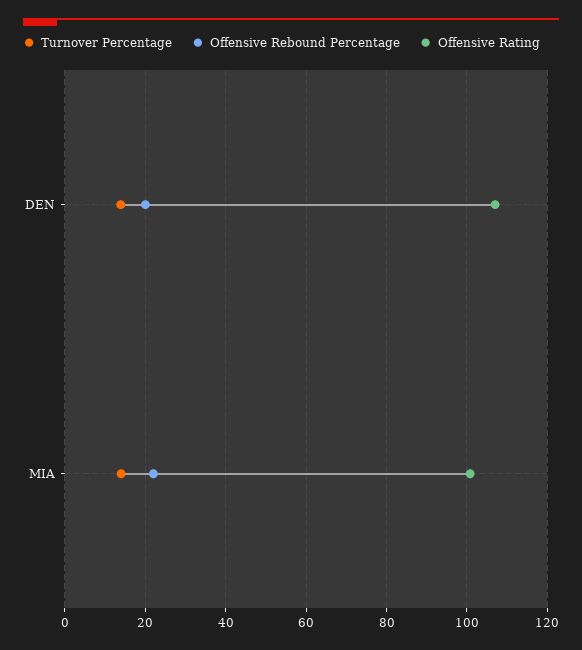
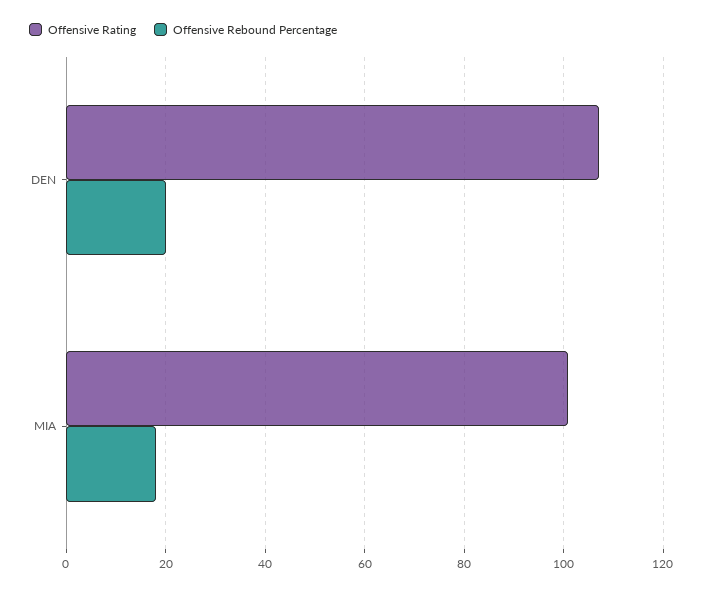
  {
-   "Turnover Percentage": {
-     "DEN": 14,
-     "MIA": 14
-   },
    "Offensive Rebound Percentage": {
      "DEN": 20,
-     "MIA": 22
+     "MIA": 18
    },
    "Offensive Rating": {
      "DEN": 108,
      "MIA": 100
    }
  }

